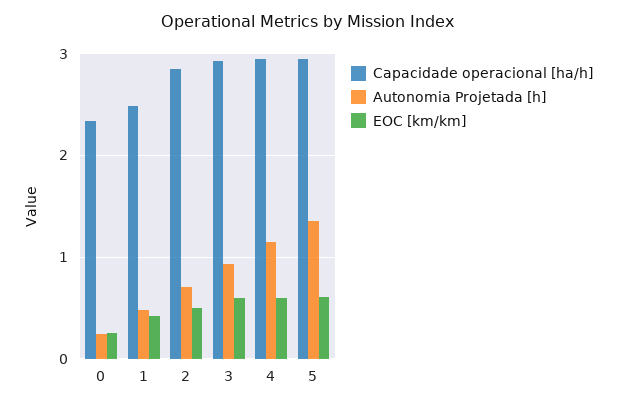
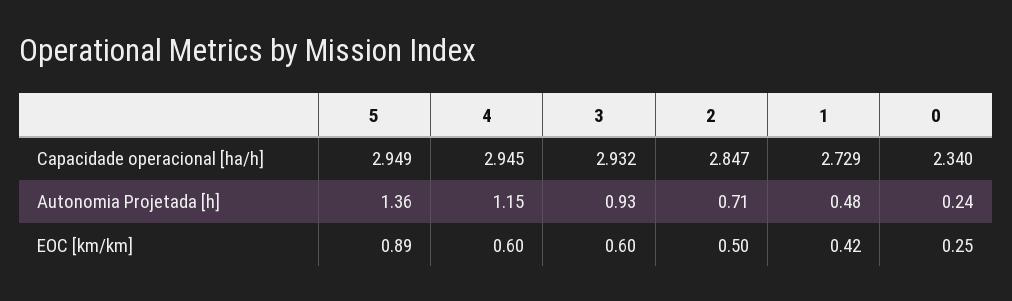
  {
    "Capacidade operacional [ha/h]": {
      "0": 2.34,
-     "1": 2.5,
+     "1": 2.729,
      "2": 2.847,
      "3": 2.932,
      "4": 2.945,
      "5": 2.949
    },
    "Autonomia Projetada [h]": {
      "0": 0.24,
      "1": 0.48,
      "2": 0.71,
      "3": 0.93,
      "4": 1.15,
      "5": 1.36
    },
    "EOC [km/km]": {
      "0": 0.25,
      "1": 0.42,
      "2": 0.5,
      "3": 0.6,
      "4": 0.6,
-     "5": 0.6
+     "5": 0.89
    }
  }

